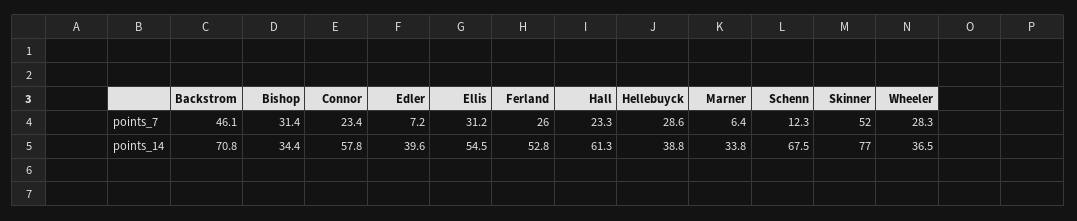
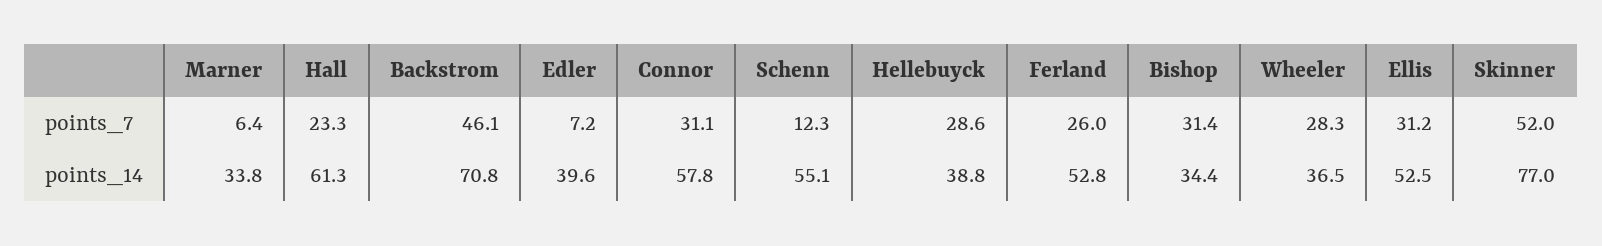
  {
    "Backstrom": {
      "points_7": 46.1,
      "points_14": 70.8
    },
    "Bishop": {
      "points_7": 31.4,
      "points_14": 34.4
    },
    "Connor": {
-     "points_7": 23.4,
+     "points_7": 31.1,
      "points_14": 57.8
    },
    "Edler": {
      "points_7": 7.2,
      "points_14": 39.6
    },
    "Ellis": {
      "points_7": 31.2,
-     "points_14": 54.5
+     "points_14": 52.5
    },
    "Ferland": {
      "points_7": 26,
      "points_14": 52.8
    },
    "Hall": {
      "points_7": 23.3,
      "points_14": 61.3
    },
    "Hellebuyck": {
      "points_7": 28.6,
      "points_14": 38.8
    },
    "Marner": {
      "points_7": 6.4,
      "points_14": 33.8
    },
    "Schenn": {
      "points_7": 12.3,
-     "points_14": 67.5
+     "points_14": 55.1
    },
    "Skinner": {
      "points_7": 52,
      "points_14": 77
    },
    "Wheeler": {
      "points_7": 28.3,
      "points_14": 36.5
    }
  }

